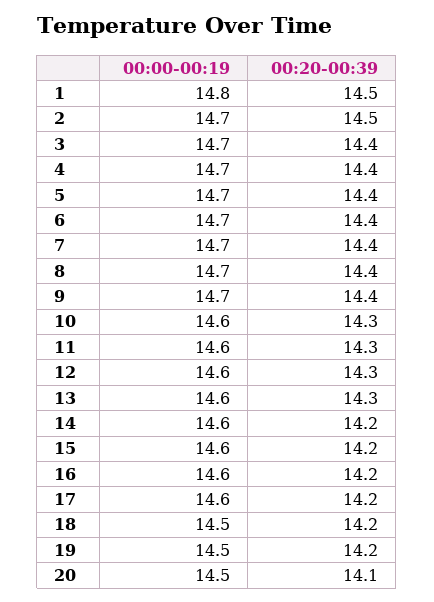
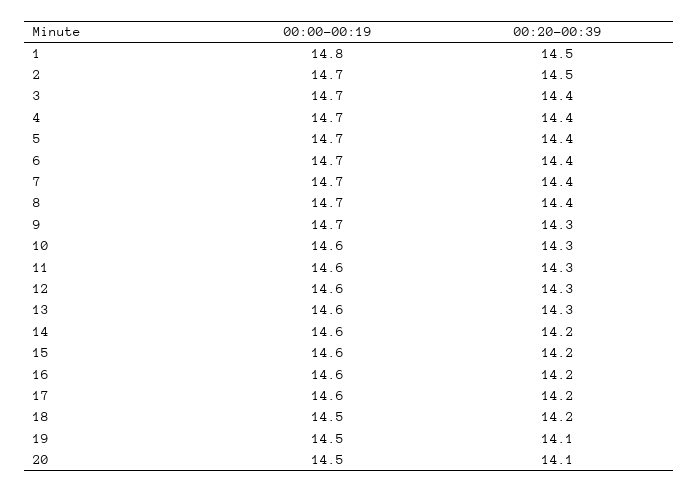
  {
    "00:00-00:19": {
      "1": 14.8,
      "2": 14.7,
      "3": 14.7,
      "4": 14.7,
      "5": 14.7,
      "6": 14.7,
      "7": 14.7,
      "8": 14.7,
      "9": 14.7,
      "10": 14.6,
      "11": 14.6,
      "12": 14.6,
      "13": 14.6,
      "14": 14.6,
      "15": 14.6,
      "16": 14.6,
      "17": 14.6,
      "18": 14.5,
      "19": 14.5,
      "20": 14.5
    },
    "00:20-00:39": {
      "1": 14.5,
      "2": 14.5,
      "3": 14.4,
      "4": 14.4,
      "5": 14.4,
      "6": 14.4,
      "7": 14.4,
      "8": 14.4,
-     "9": 14.4,
+     "9": 14.3,
      "10": 14.3,
      "11": 14.3,
      "12": 14.3,
      "13": 14.3,
      "14": 14.2,
      "15": 14.2,
      "16": 14.2,
      "17": 14.2,
      "18": 14.2,
-     "19": 14.2,
+     "19": 14.1,
      "20": 14.1
    }
  }

